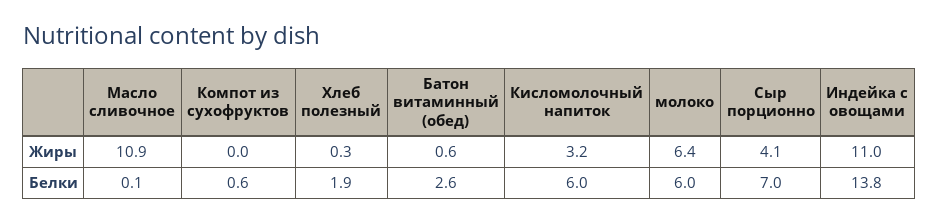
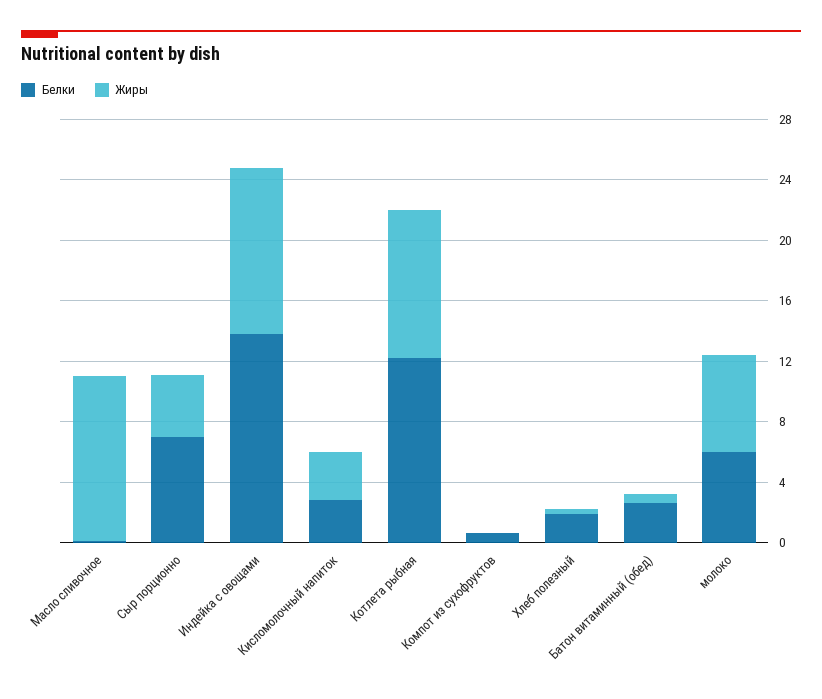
  {
    "Жиры": {
      "Масло сливочное": 10.9,
      "Компот из сухофруктов": 0,
      "Хлеб полезный": 0.3,
      "Батон витаминный (обед)": 0.6,
      "Кисломолочный напиток": 3.2,
      "молоко": 6.4,
      "Сыр порционно": 4.1,
-     "Индейка с овощами": 11
+     "Индейка с овощами": 11,
+     "Котлета рыбная": 10
    },
    "Белки": {
      "Масло сливочное": 0.1,
      "Компот из сухофруктов": 0.6,
      "Хлеб полезный": 1.9,
      "Батон витаминный (обед)": 2.6,
-     "Кисломолочный напиток": 6,
+     "Кисломолочный напиток": 3,
      "молоко": 6,
      "Сыр порционно": 7,
-     "Индейка с овощами": 13.8
+     "Индейка с овощами": 13.8,
+     "Котлета рыбная": 12
    }
  }

